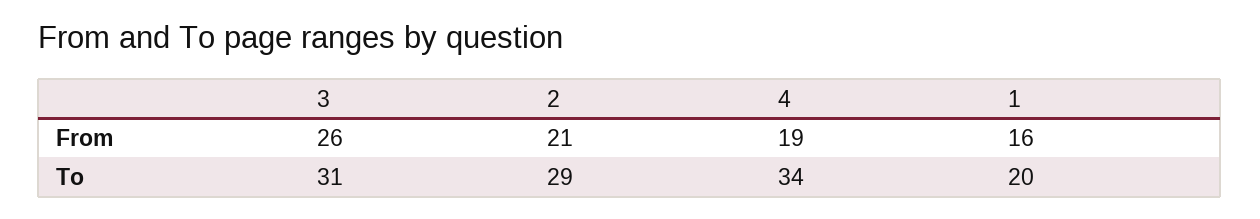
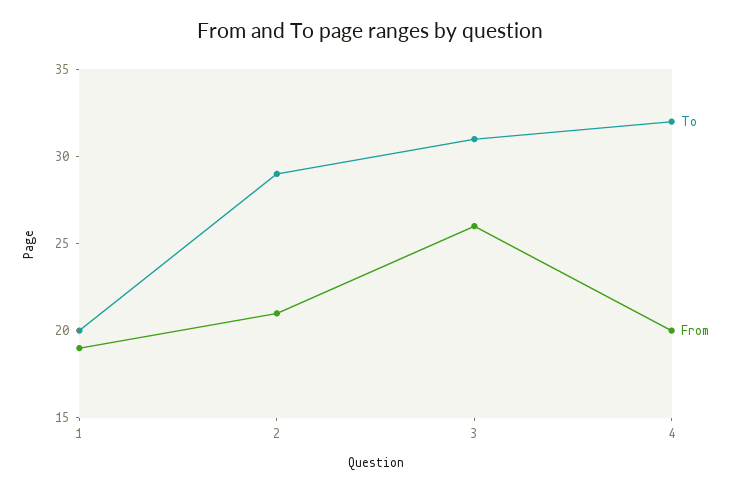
  {
    "From": {
      "3": 26,
      "2": 21,
-     "4": 19,
+     "4": 20,
-     "1": 16
+     "1": 19
    },
    "To": {
      "3": 31,
      "2": 29,
-     "4": 34,
+     "4": 32,
      "1": 20
    }
  }

